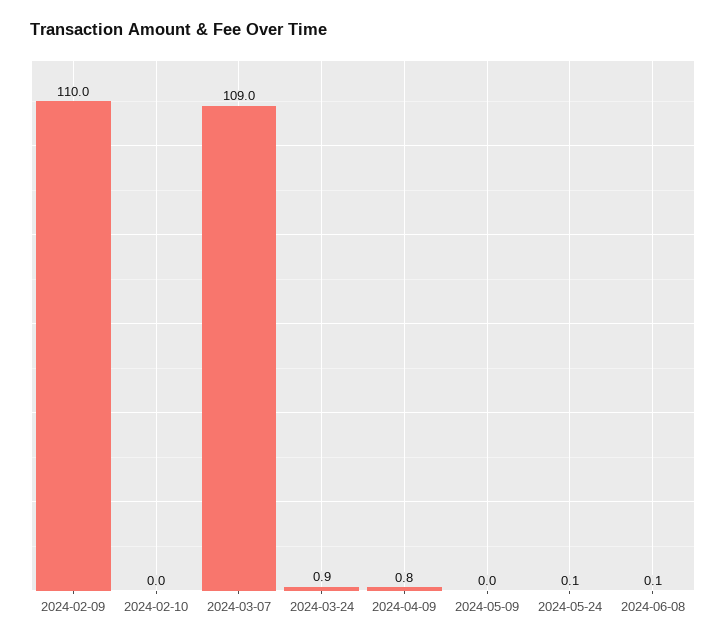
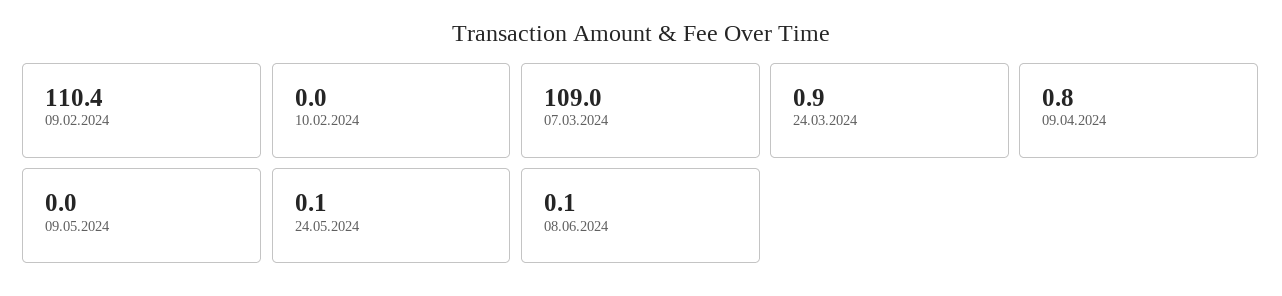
  {
-   "2024-02-09": 110,
+   "2024-02-09": 110.4,
    "2024-02-10": 0,
    "2024-03-07": 109,
    "2024-03-24": 0.9,
    "2024-04-09": 0.8,
    "2024-05-09": 0,
    "2024-05-24": 0.1,
    "2024-06-08": 0.1
  }

